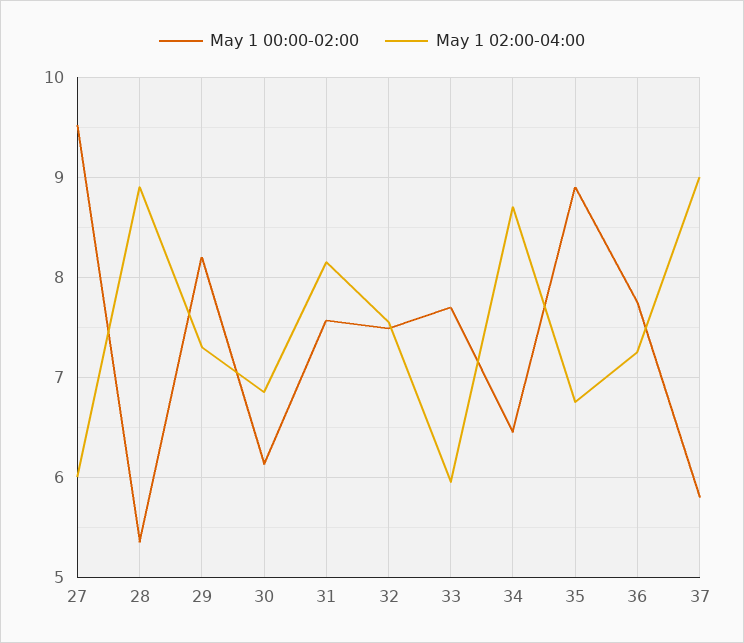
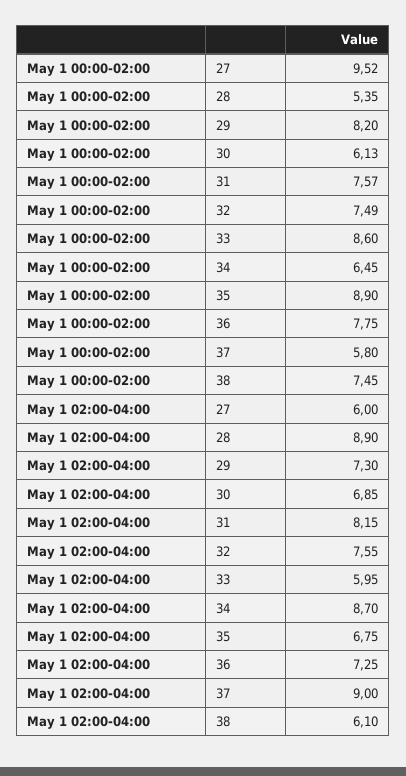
  {
    "May 1 00:00-02:00": {
      "27": 9.52,
      "28": 5.35,
      "29": 8.2,
      "30": 6.13,
      "31": 7.57,
      "32": 7.49,
-     "33": 7.7,
+     "33": 8.6,
      "34": 6.45,
      "35": 8.9,
      "36": 7.75,
-     "37": 5.8
+     "37": 5.8,
+     "38": 7.45
    },
    "May 1 02:00-04:00": {
      "27": 6,
      "28": 8.9,
      "29": 7.3,
      "30": 6.85,
      "31": 8.15,
      "32": 7.55,
      "33": 5.95,
      "34": 8.7,
      "35": 6.75,
      "36": 7.25,
-     "37": 9
+     "37": 9,
+     "38": 6.1
    }
  }

